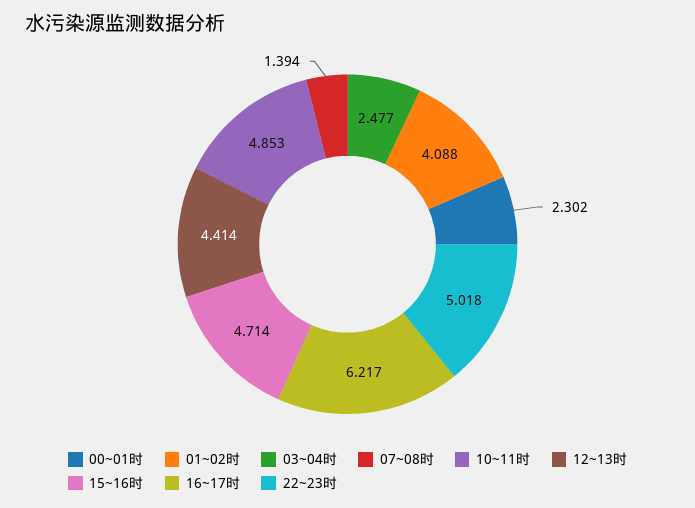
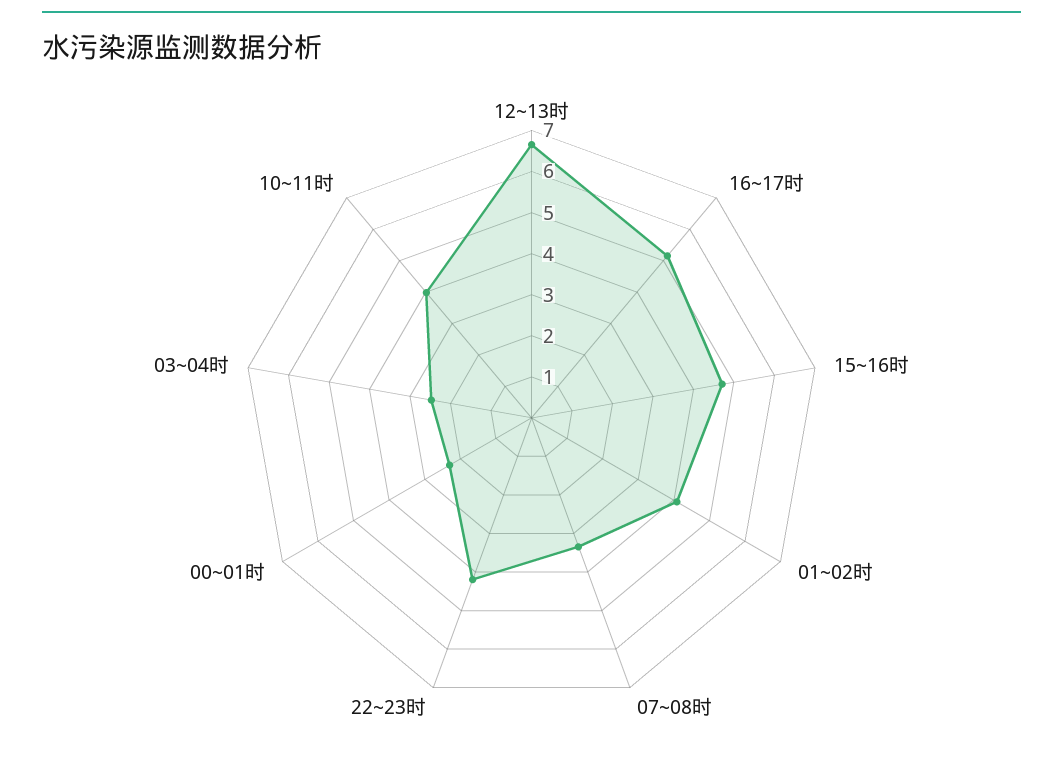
  {
    "00~01时": 2.302,
    "01~02时": 4.088,
    "03~04时": 2.477,
-   "07~08时": 1.394,
+   "07~08时": 3.4,
-   "10~11时": 4.853,
+   "10~11时": 4,
-   "12~13时": 4.414,
+   "12~13时": 6.6,
    "15~16时": 4.714,
-   "16~17时": 6.217,
+   "16~17时": 5.2,
-   "22~23时": 5.018
+   "22~23时": 4.2
  }

